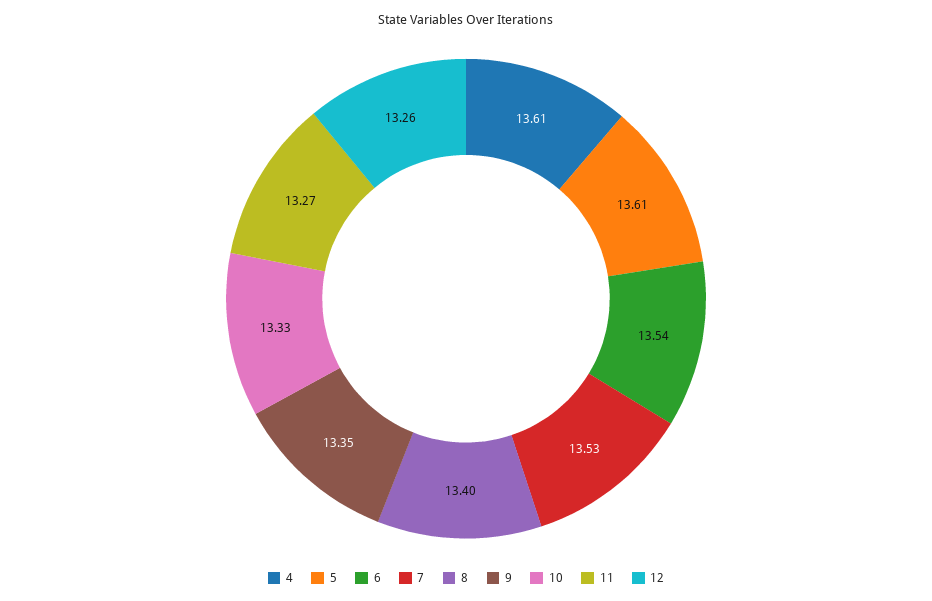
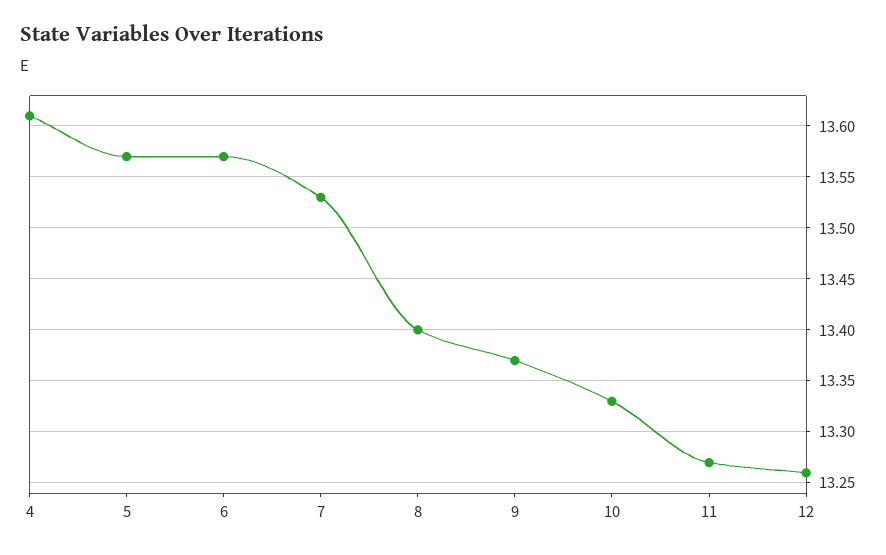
  {
    "4": 13.61,
-   "5": 13.61,
+   "5": 13.57,
-   "6": 13.54,
+   "6": 13.57,
    "7": 13.53,
    "8": 13.4,
-   "9": 13.35,
+   "9": 13.37,
    "10": 13.33,
    "11": 13.27,
    "12": 13.26
  }

